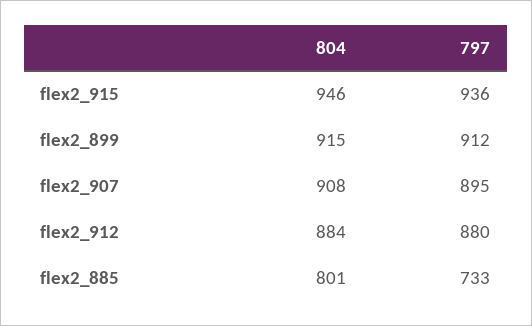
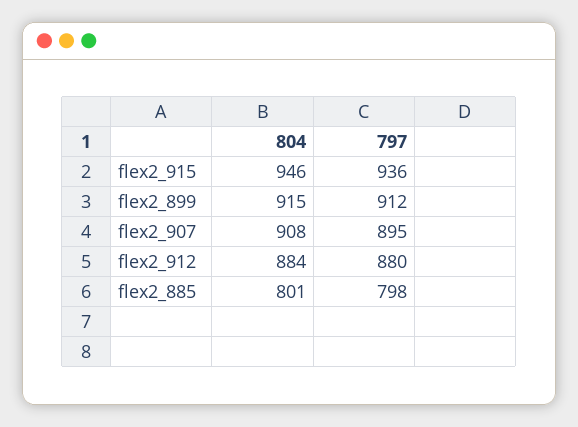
  {
    "804": {
      "flex2_915": 946,
      "flex2_899": 915,
      "flex2_907": 908,
      "flex2_912": 884,
      "flex2_885": 801
    },
    "797": {
      "flex2_915": 936,
      "flex2_899": 912,
      "flex2_907": 895,
      "flex2_912": 880,
-     "flex2_885": 733
+     "flex2_885": 798
    }
  }

